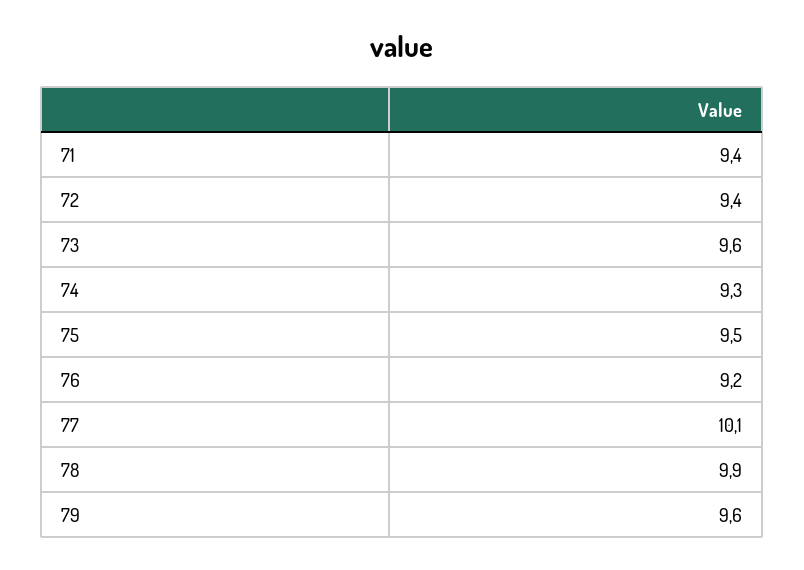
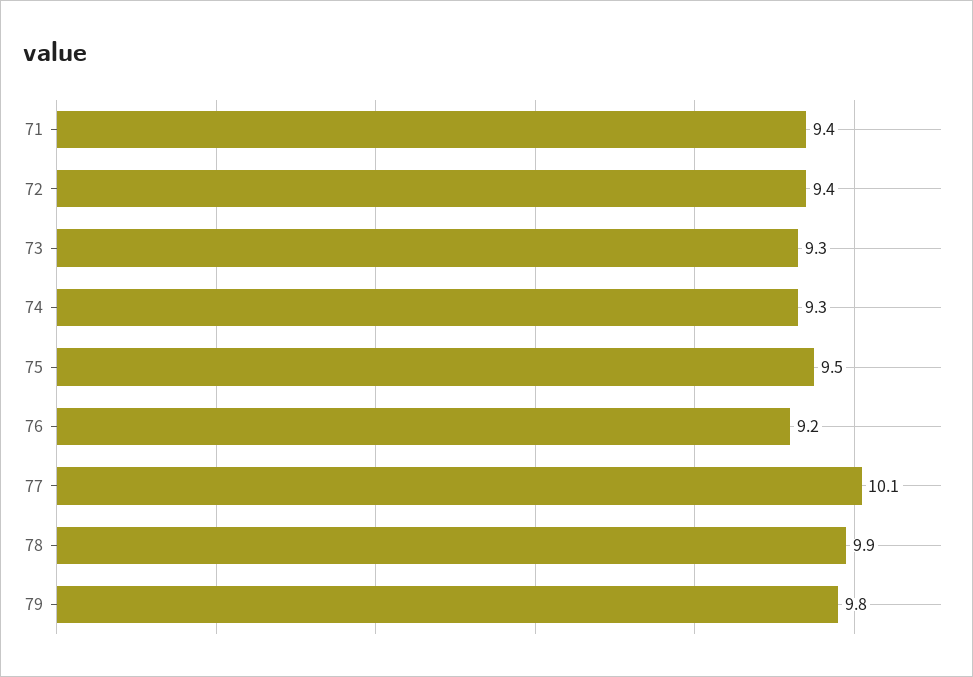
  {
    "71": 9.4,
    "72": 9.4,
-   "73": 9.6,
+   "73": 9.3,
    "74": 9.3,
    "75": 9.5,
    "76": 9.2,
    "77": 10.1,
    "78": 9.9,
-   "79": 9.6
+   "79": 9.8
  }

